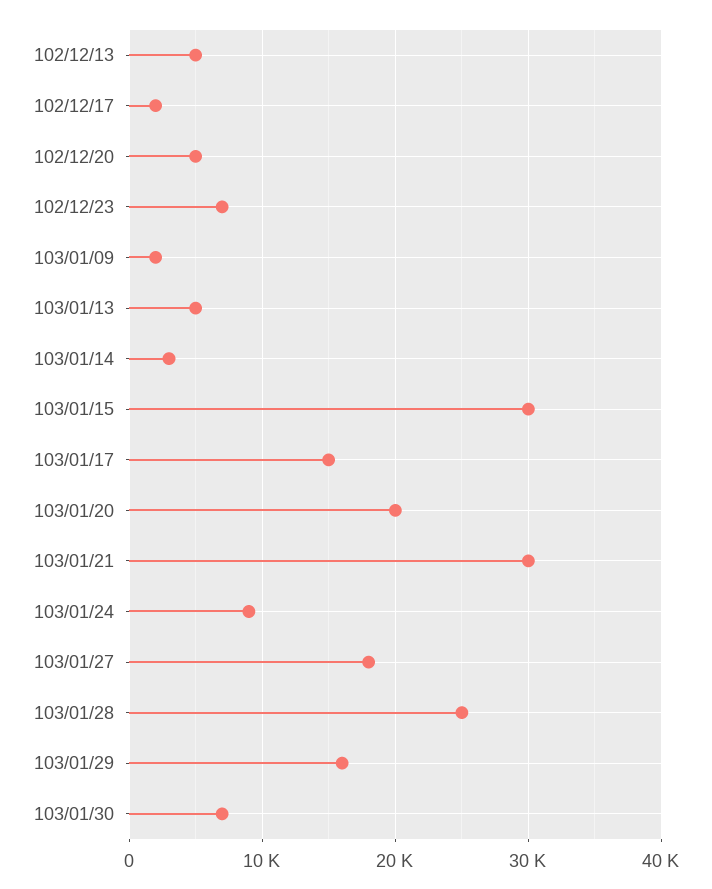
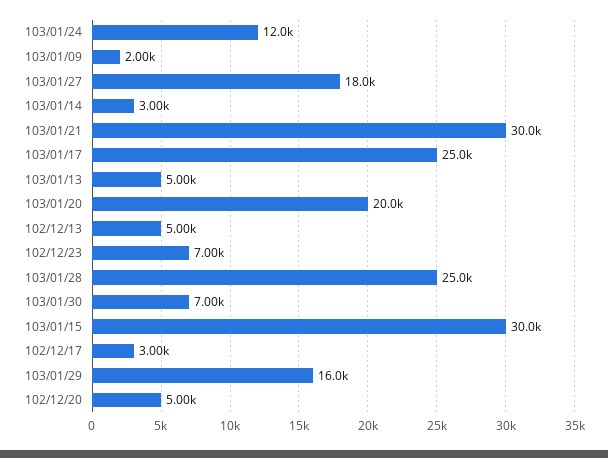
  {
    "102/12/13": 5000,
-   "102/12/17": 2000,
+   "102/12/17": 3000,
    "102/12/20": 5000,
    "102/12/23": 7000,
    "103/01/09": 2000,
    "103/01/13": 5000,
    "103/01/14": 3000,
    "103/01/15": 30000,
-   "103/01/17": 15000,
+   "103/01/17": 25000,
    "103/01/20": 20000,
    "103/01/21": 30000,
-   "103/01/24": 9000,
+   "103/01/24": 12000,
    "103/01/27": 18000,
    "103/01/28": 25000,
    "103/01/29": 16000,
    "103/01/30": 7000
  }

